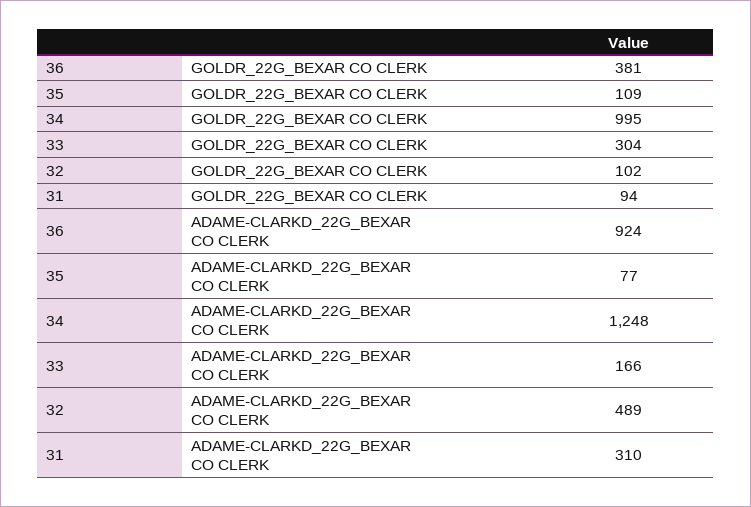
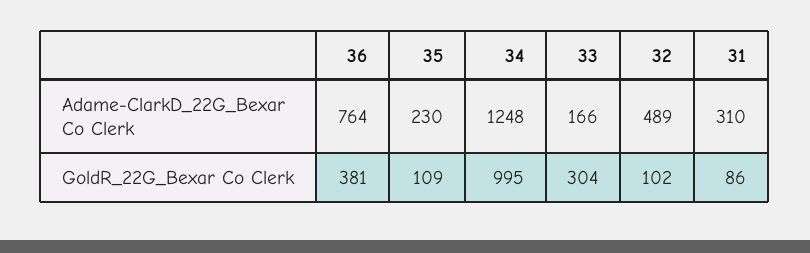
  {
    "36": {
      "GOLDR_22G_BEXAR CO CLERK": 381,
-     "ADAME-CLARKD_22G_BEXAR CO CLERK": 924
+     "ADAME-CLARKD_22G_BEXAR CO CLERK": 764
    },
    "35": {
      "GOLDR_22G_BEXAR CO CLERK": 109,
-     "ADAME-CLARKD_22G_BEXAR CO CLERK": 77
+     "ADAME-CLARKD_22G_BEXAR CO CLERK": 230
    },
    "34": {
      "GOLDR_22G_BEXAR CO CLERK": 995,
      "ADAME-CLARKD_22G_BEXAR CO CLERK": 1248
    },
    "33": {
      "GOLDR_22G_BEXAR CO CLERK": 304,
      "ADAME-CLARKD_22G_BEXAR CO CLERK": 166
    },
    "32": {
      "GOLDR_22G_BEXAR CO CLERK": 102,
      "ADAME-CLARKD_22G_BEXAR CO CLERK": 489
    },
    "31": {
-     "GOLDR_22G_BEXAR CO CLERK": 94,
+     "GOLDR_22G_BEXAR CO CLERK": 86,
      "ADAME-CLARKD_22G_BEXAR CO CLERK": 310
    }
  }

